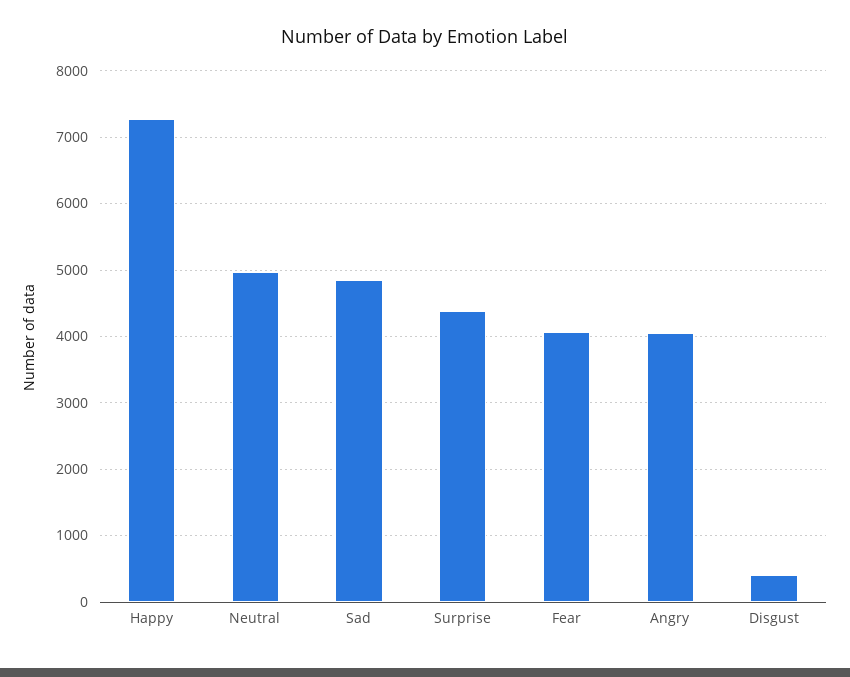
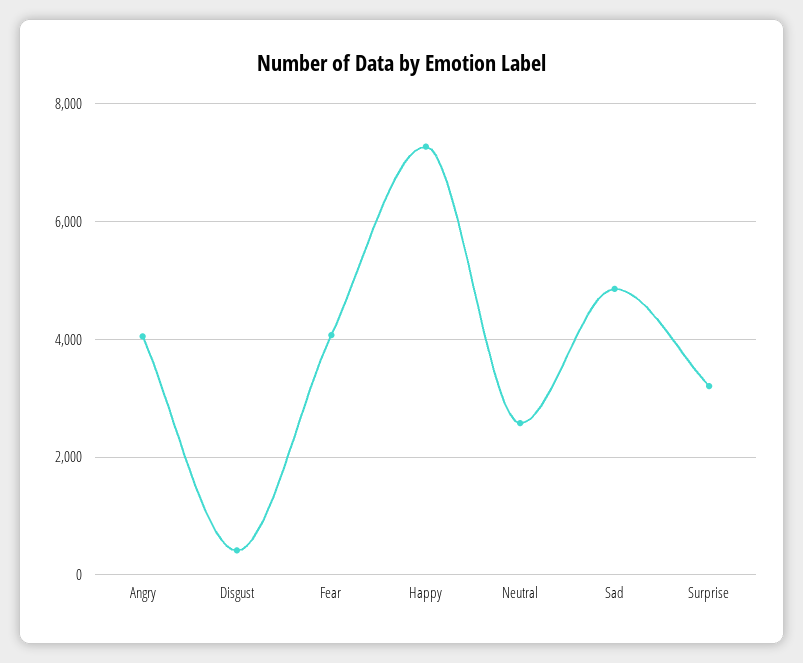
  {
    "Happy": 7300,
-   "Neutral": 5000,
+   "Neutral": 2600,
    "Sad": 4900,
-   "Surprise": 4400,
+   "Surprise": 3200,
    "Fear": 4100,
    "Angry": 4000,
    "Disgust": 400
  }

